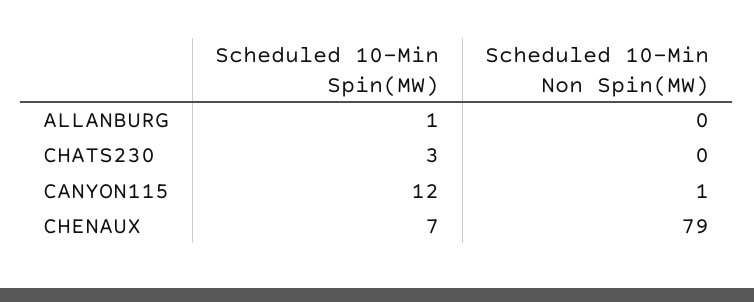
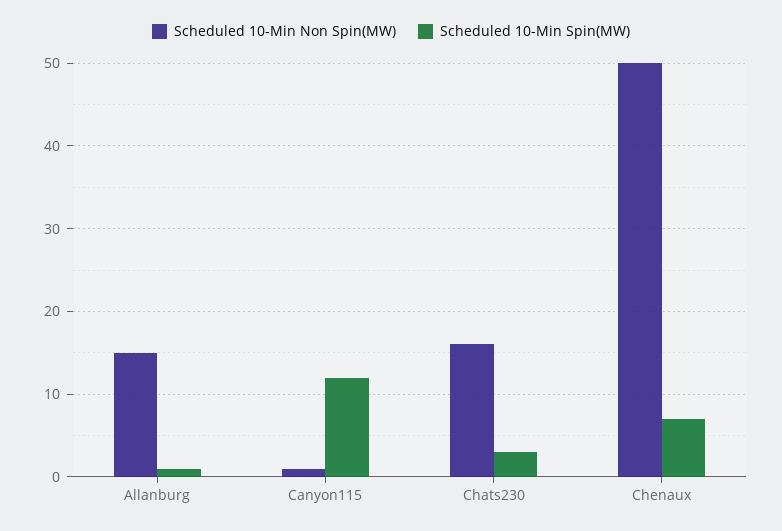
  {
    "Scheduled 10-Min Spin(MW)": {
      "ALLANBURG": 1,
      "CHATS230": 3,
      "CANYON115": 12,
      "CHENAUX": 7
    },
    "Scheduled 10-Min Non Spin(MW)": {
-     "ALLANBURG": 0,
+     "ALLANBURG": 15,
-     "CHATS230": 0,
+     "CHATS230": 16,
      "CANYON115": 1,
-     "CHENAUX": 79
+     "CHENAUX": 50
    }
  }

